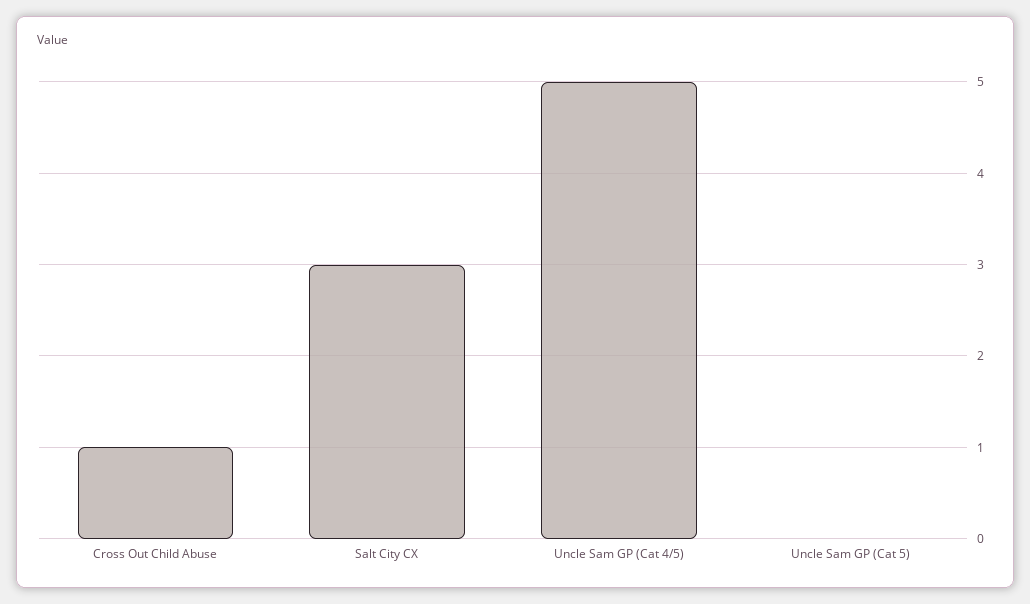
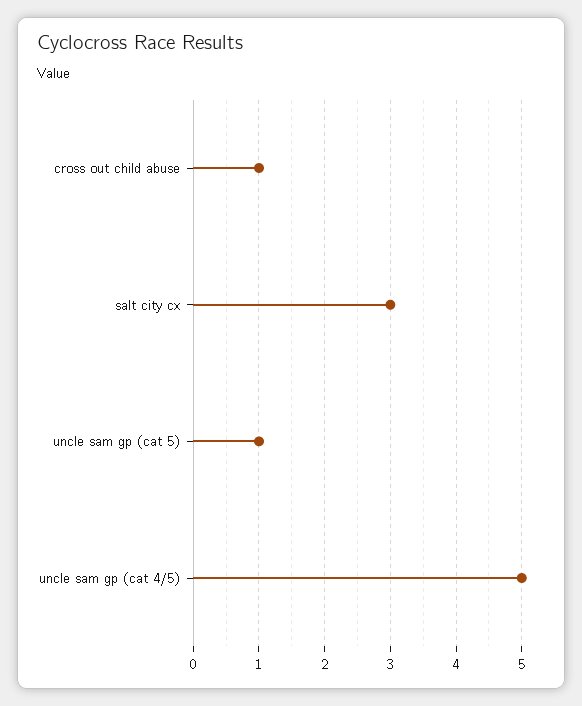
  {
    "Cross Out Child Abuse": 1,
    "Salt City CX": 3,
    "Uncle Sam GP (Cat 4/5)": 5,
-   "Uncle Sam GP (Cat 5)": 0
+   "Uncle Sam GP (Cat 5)": 1
  }

